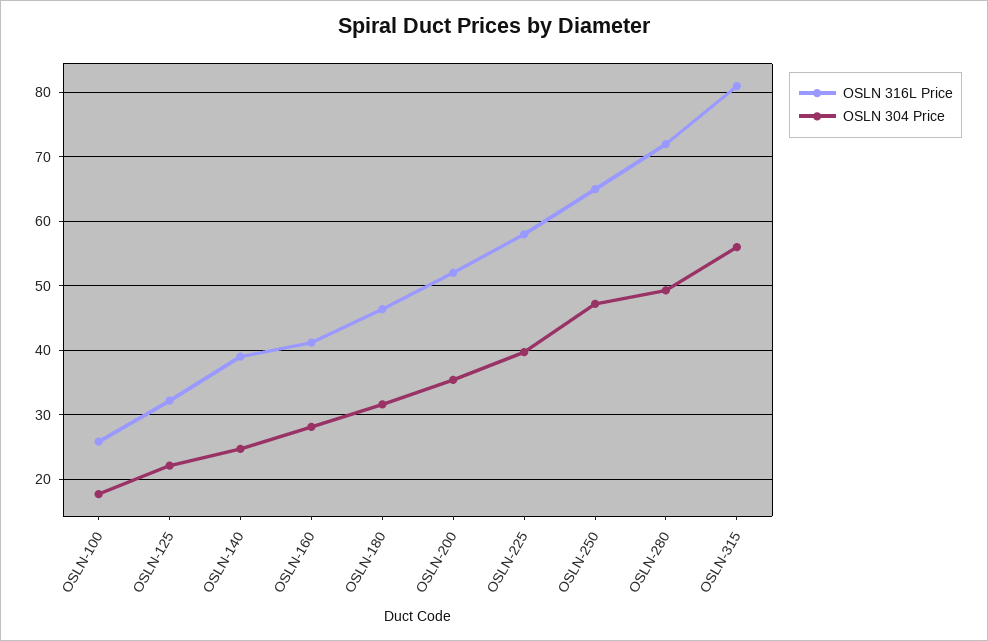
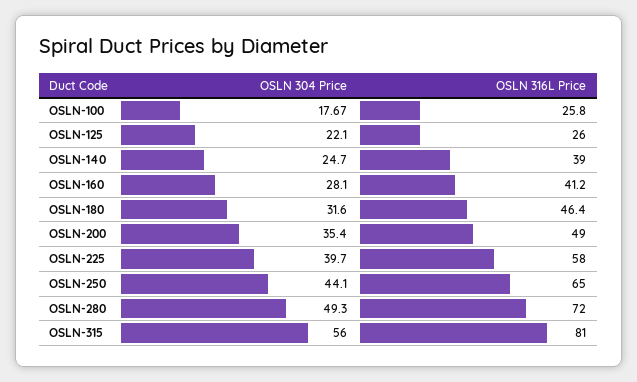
  {
    "OSLN 316L Price": {
      "OSLN-100": 25.8,
-     "OSLN-125": 32,
+     "OSLN-125": 26,
      "OSLN-140": 39,
      "OSLN-160": 41.2,
      "OSLN-180": 46.4,
-     "OSLN-200": 52,
+     "OSLN-200": 49,
      "OSLN-225": 58,
      "OSLN-250": 65,
      "OSLN-280": 72,
      "OSLN-315": 81
    },
    "OSLN 304 Price": {
      "OSLN-100": 17.67,
      "OSLN-125": 22.1,
      "OSLN-140": 24.7,
      "OSLN-160": 28.1,
      "OSLN-180": 31.6,
      "OSLN-200": 35.4,
      "OSLN-225": 39.7,
-     "OSLN-250": 47,
+     "OSLN-250": 44.1,
      "OSLN-280": 49.3,
      "OSLN-315": 56
    }
  }

